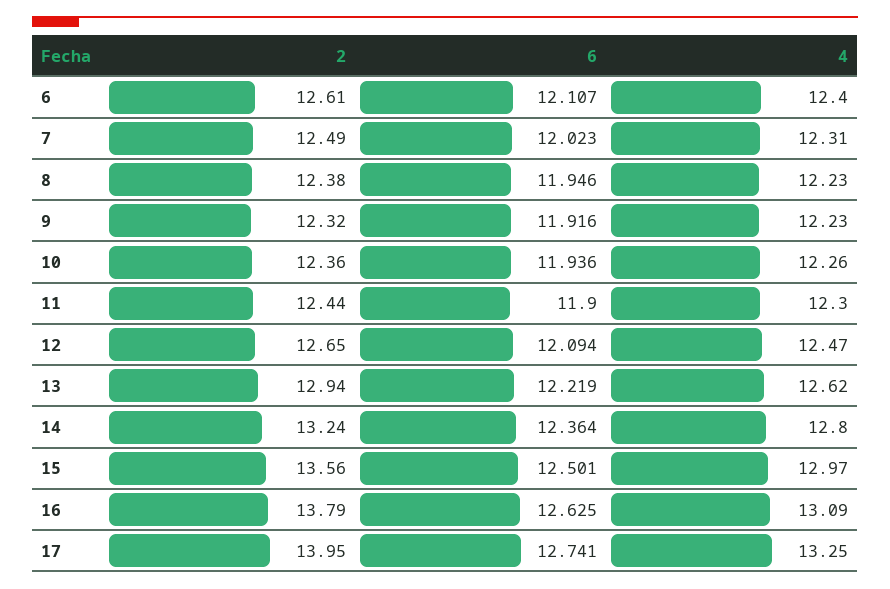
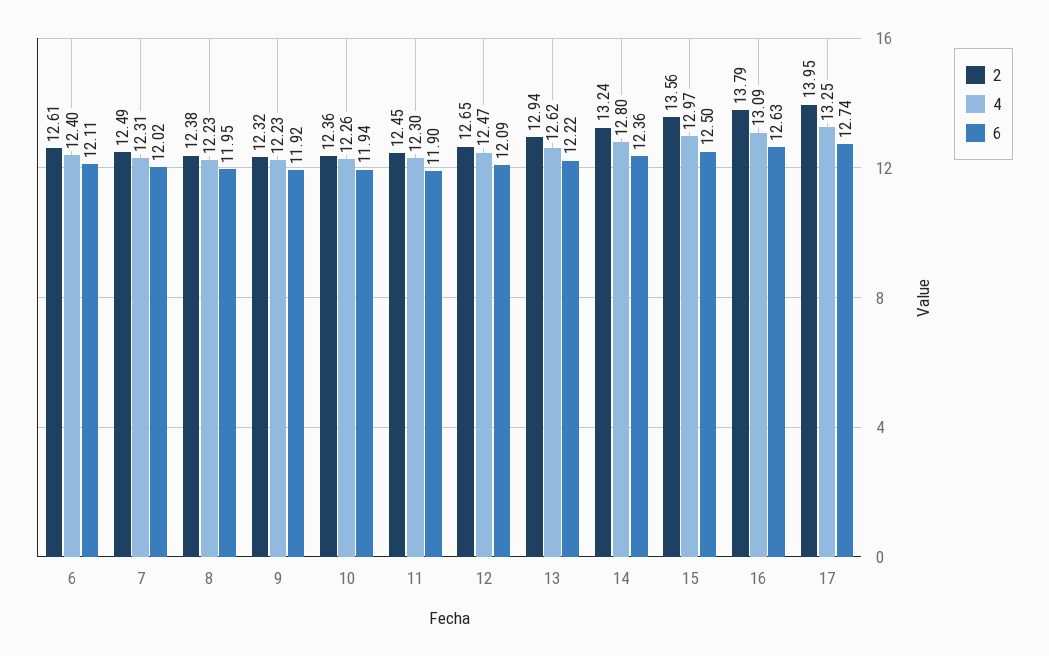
  {
    "2": {
      "6": 12.61,
      "7": 12.49,
      "8": 12.38,
      "9": 12.32,
      "10": 12.36,
-     "11": 12.44,
+     "11": 12.45,
      "12": 12.65,
      "13": 12.94,
      "14": 13.24,
      "15": 13.56,
      "16": 13.79,
      "17": 13.95
    },
    "6": {
      "6": 12.107,
      "7": 12.023,
      "8": 11.946,
      "9": 11.916,
      "10": 11.936,
      "11": 11.9,
      "12": 12.094,
      "13": 12.219,
      "14": 12.364,
      "15": 12.501,
      "16": 12.625,
      "17": 12.741
    },
    "4": {
      "6": 12.4,
      "7": 12.31,
      "8": 12.23,
      "9": 12.23,
      "10": 12.26,
      "11": 12.3,
      "12": 12.47,
      "13": 12.62,
      "14": 12.8,
      "15": 12.97,
      "16": 13.09,
      "17": 13.25
    }
  }

